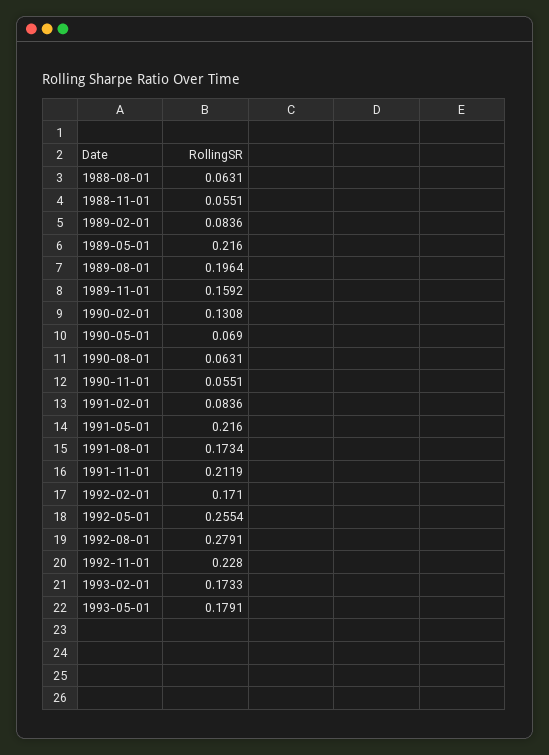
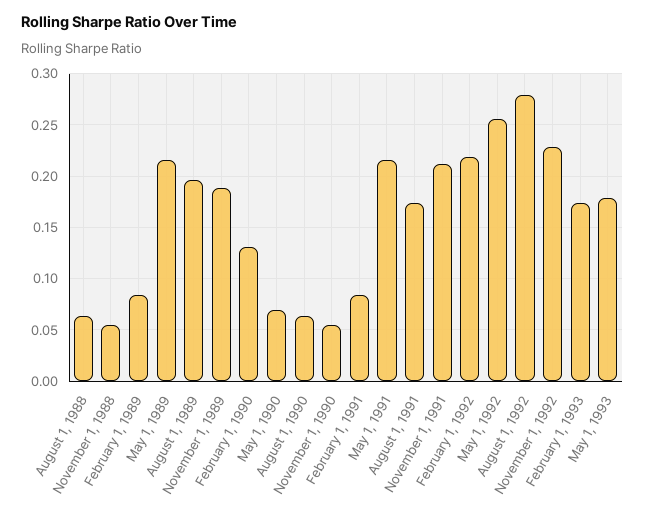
  {
    "1988-08-01": 0.0631,
    "1988-11-01": 0.0551,
    "1989-02-01": 0.0836,
    "1989-05-01": 0.216,
    "1989-08-01": 0.1964,
-   "1989-11-01": 0.1592,
+   "1989-11-01": 0.19,
    "1990-02-01": 0.1308,
    "1990-05-01": 0.069,
    "1990-08-01": 0.0631,
    "1990-11-01": 0.0551,
    "1991-02-01": 0.0836,
    "1991-05-01": 0.216,
    "1991-08-01": 0.1734,
    "1991-11-01": 0.2119,
-   "1992-02-01": 0.171,
+   "1992-02-01": 0.22,
    "1992-05-01": 0.2554,
    "1992-08-01": 0.2791,
    "1992-11-01": 0.228,
    "1993-02-01": 0.1733,
    "1993-05-01": 0.1791
  }

